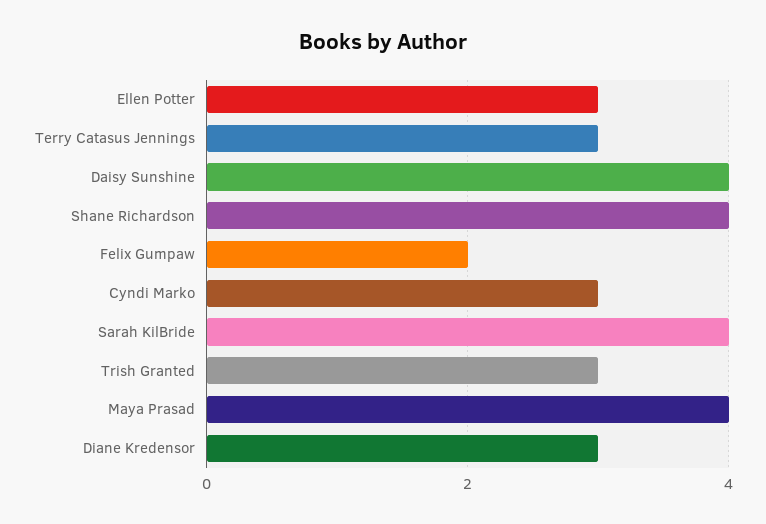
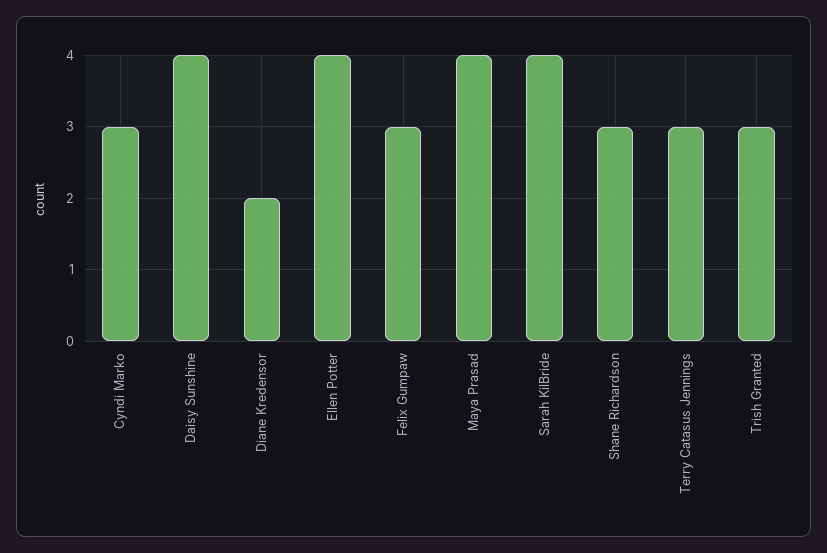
  {
-   "Ellen Potter": 3,
+   "Ellen Potter": 4,
    "Terry Catasus Jennings": 3,
    "Daisy Sunshine": 4,
-   "Shane Richardson": 4,
+   "Shane Richardson": 3,
-   "Felix Gumpaw": 2,
+   "Felix Gumpaw": 3,
    "Cyndi Marko": 3,
    "Sarah KilBride": 4,
    "Trish Granted": 3,
    "Maya Prasad": 4,
-   "Diane Kredensor": 3
+   "Diane Kredensor": 2
  }

